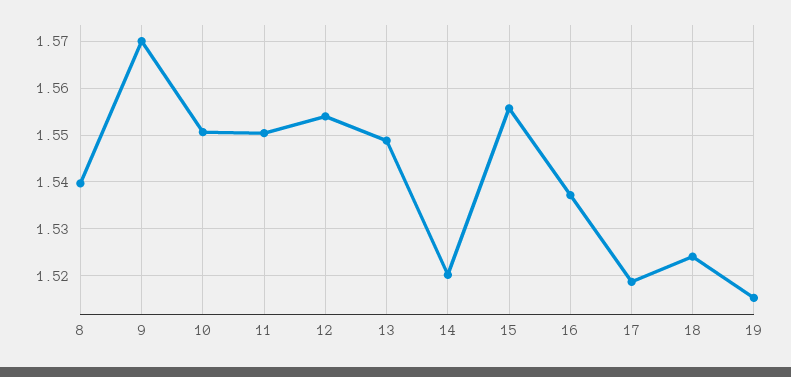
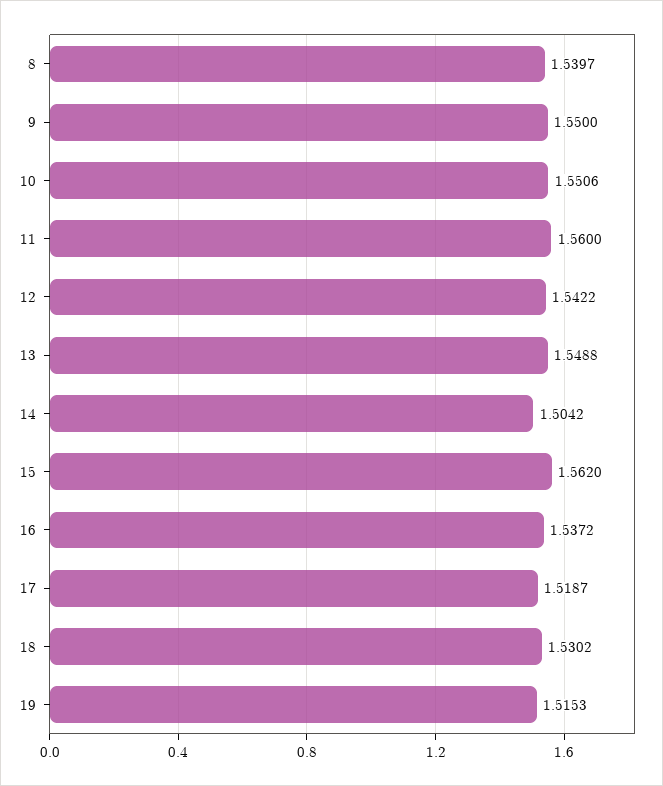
  {
    "8": 1.5397,
-   "9": 1.57,
+   "9": 1.55,
    "10": 1.5506,
-   "11": 1.55,
+   "11": 1.56,
-   "12": 1.554,
+   "12": 1.5422,
    "13": 1.5488,
-   "14": 1.52,
+   "14": 1.5042,
-   "15": 1.556,
+   "15": 1.562,
    "16": 1.5372,
    "17": 1.5187,
-   "18": 1.524,
+   "18": 1.5302,
    "19": 1.5153
  }

